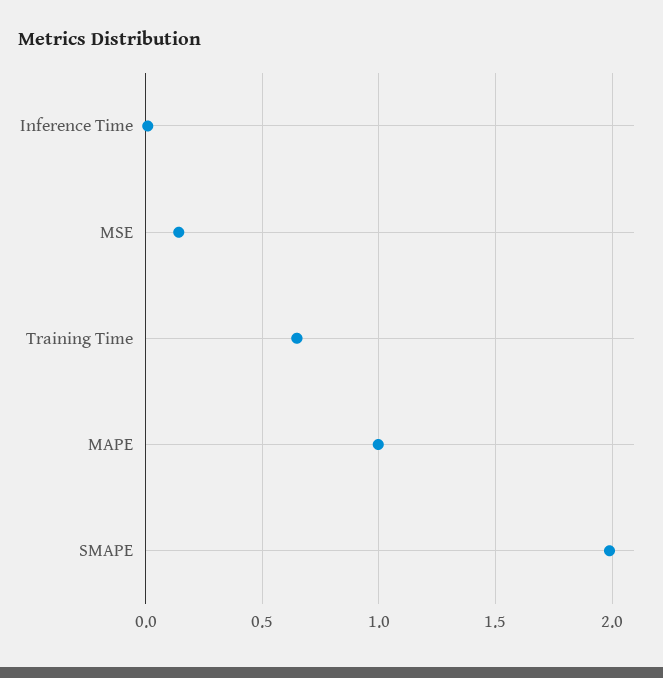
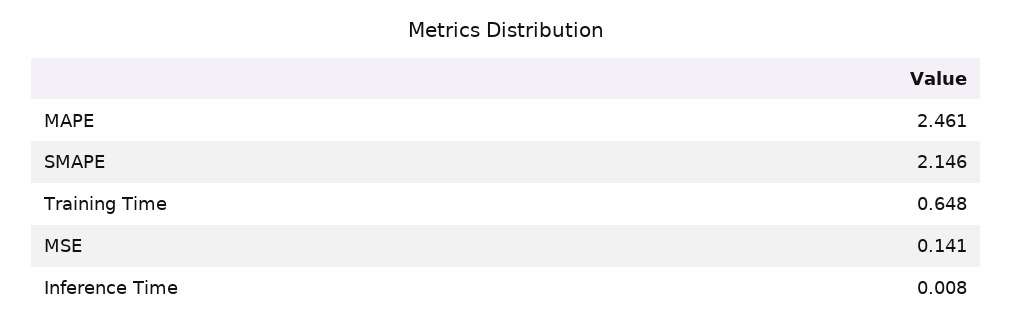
  {
    "Inference Time": 0.008,
    "MSE": 0.141,
    "Training Time": 0.648,
-   "MAPE": 1,
+   "MAPE": 2.461,
-   "SMAPE": 2
+   "SMAPE": 2.146
  }

